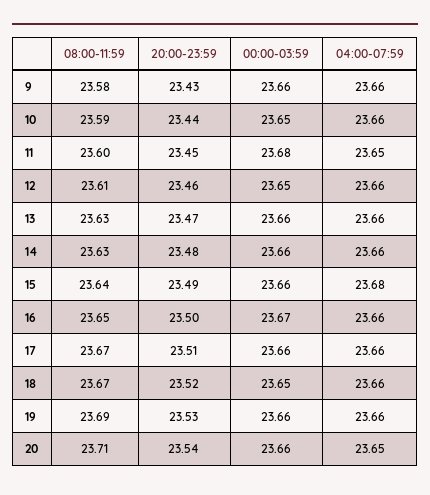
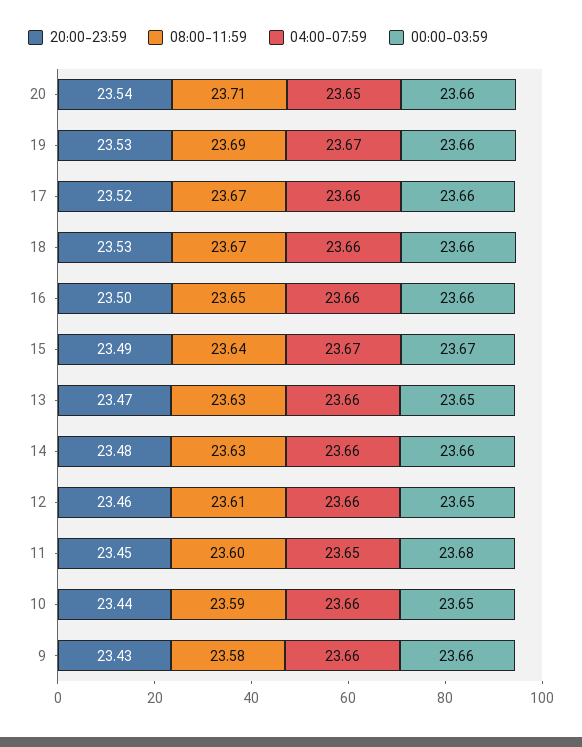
  {
    "08:00-11:59": {
      "9": 23.58,
      "10": 23.59,
      "11": 23.6,
      "12": 23.61,
      "13": 23.63,
      "14": 23.63,
      "15": 23.64,
      "16": 23.65,
      "17": 23.67,
      "18": 23.67,
      "19": 23.69,
      "20": 23.71
    },
    "20:00-23:59": {
      "9": 23.43,
      "10": 23.44,
      "11": 23.45,
      "12": 23.46,
      "13": 23.47,
      "14": 23.48,
      "15": 23.49,
      "16": 23.5,
-     "17": 23.51,
+     "17": 23.52,
-     "18": 23.52,
+     "18": 23.53,
      "19": 23.53,
      "20": 23.54
    },
    "00:00-03:59": {
      "9": 23.66,
      "10": 23.65,
      "11": 23.68,
      "12": 23.65,
-     "13": 23.66,
+     "13": 23.65,
      "14": 23.66,
-     "15": 23.66,
+     "15": 23.67,
-     "16": 23.67,
+     "16": 23.66,
      "17": 23.66,
-     "18": 23.65,
+     "18": 23.66,
      "19": 23.66,
      "20": 23.66
    },
    "04:00-07:59": {
      "9": 23.66,
      "10": 23.66,
      "11": 23.65,
      "12": 23.66,
      "13": 23.66,
      "14": 23.66,
-     "15": 23.68,
+     "15": 23.67,
      "16": 23.66,
      "17": 23.66,
      "18": 23.66,
-     "19": 23.66,
+     "19": 23.67,
      "20": 23.65
    }
  }

